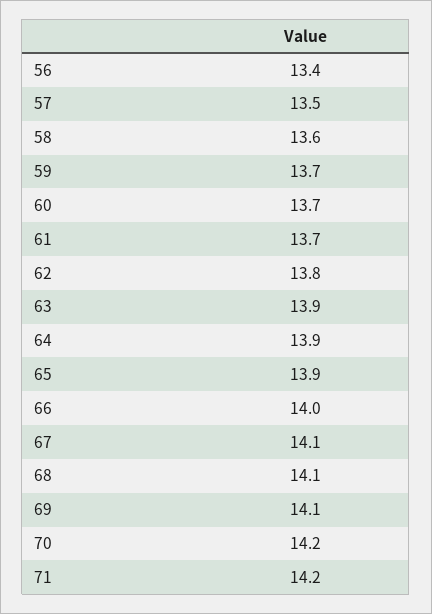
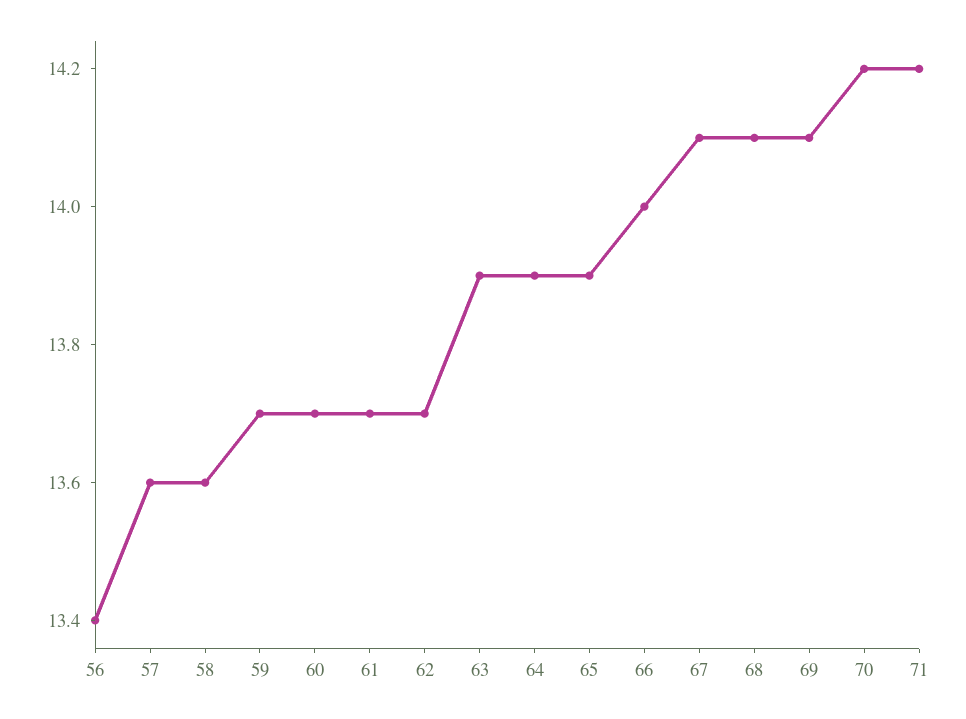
  {
    "56": 13.4,
-   "57": 13.5,
+   "57": 13.6,
    "58": 13.6,
    "59": 13.7,
    "60": 13.7,
    "61": 13.7,
-   "62": 13.8,
+   "62": 13.7,
    "63": 13.9,
    "64": 13.9,
    "65": 13.9,
    "66": 14,
    "67": 14.1,
    "68": 14.1,
    "69": 14.1,
    "70": 14.2,
    "71": 14.2
  }

